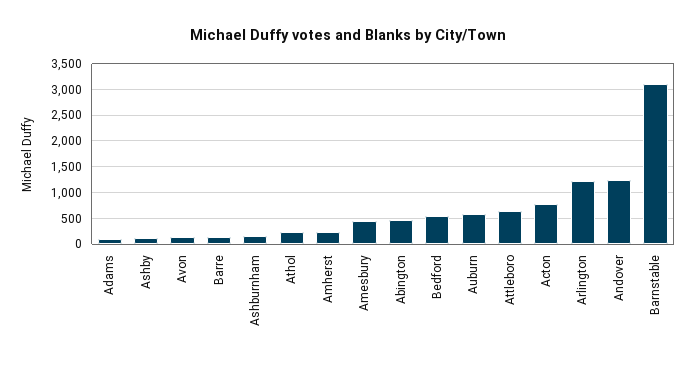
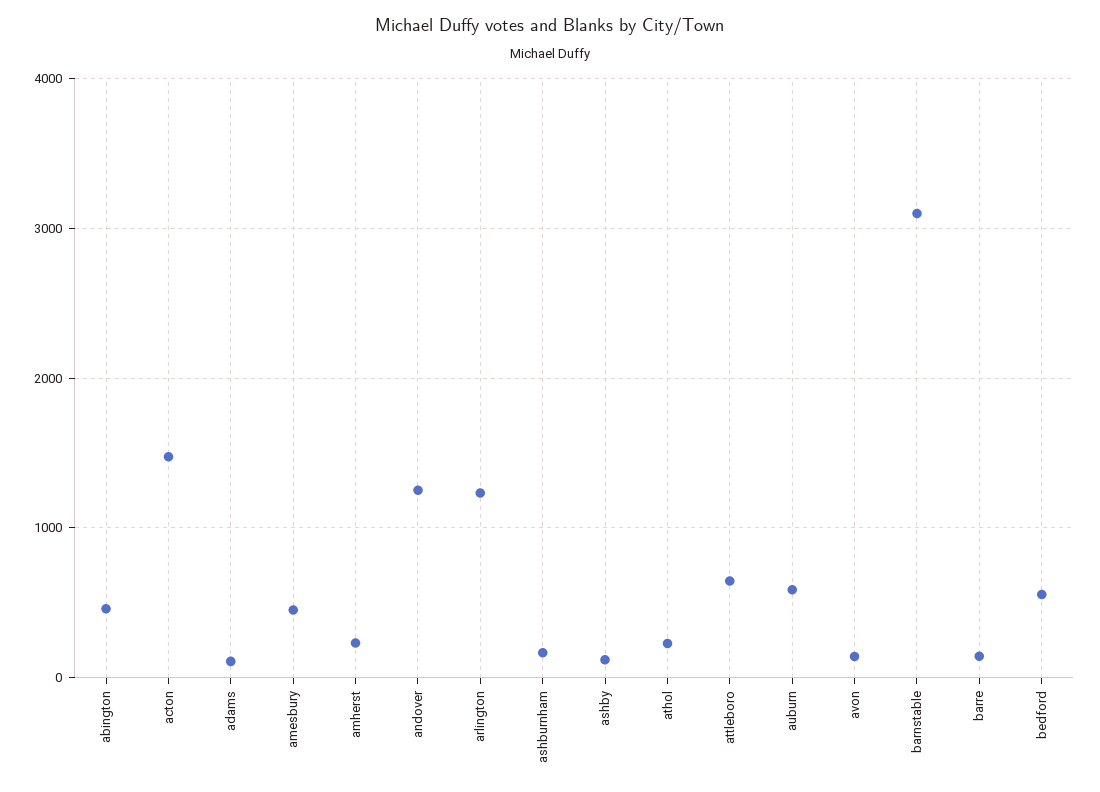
  {
    "Adams": 100,
    "Ashby": 100,
    "Avon": 100,
    "Barre": 100,
    "Ashburnham": 200,
    "Athol": 200,
    "Amherst": 200,
    "Amesbury": 500,
    "Abington": 500,
    "Bedford": 600,
    "Auburn": 600,
    "Attleboro": 600,
-   "Acton": 750,
+   "Acton": 1500,
    "Arlington": 1200,
    "Andover": 1300,
    "Barnstable": 3100
  }

